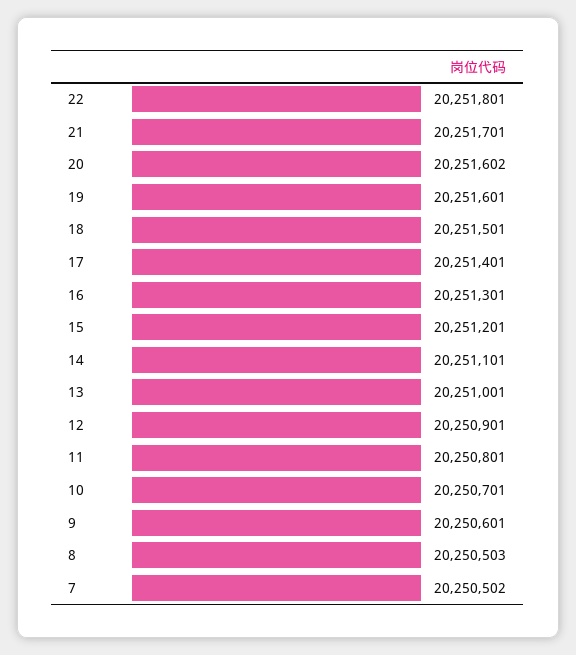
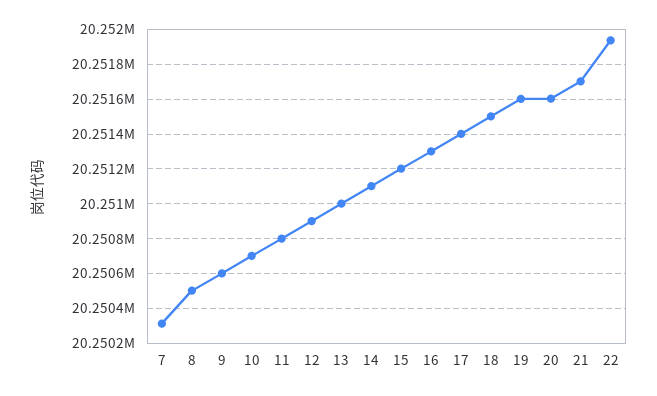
  {
-   "22": 20251801,
+   "22": 20251950,
    "21": 20251701,
    "20": 20251602,
    "19": 20251601,
    "18": 20251501,
    "17": 20251401,
    "16": 20251301,
    "15": 20251201,
    "14": 20251101,
    "13": 20251001,
    "12": 20250901,
    "11": 20250801,
    "10": 20250701,
    "9": 20250601,
    "8": 20250503,
-   "7": 20250502
+   "7": 20250300
  }

